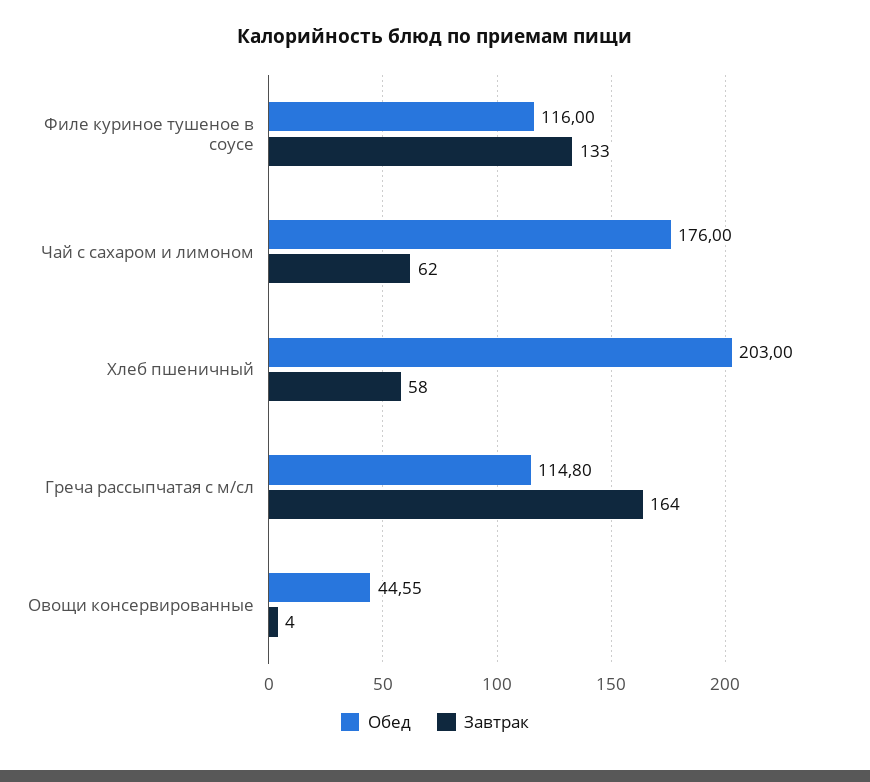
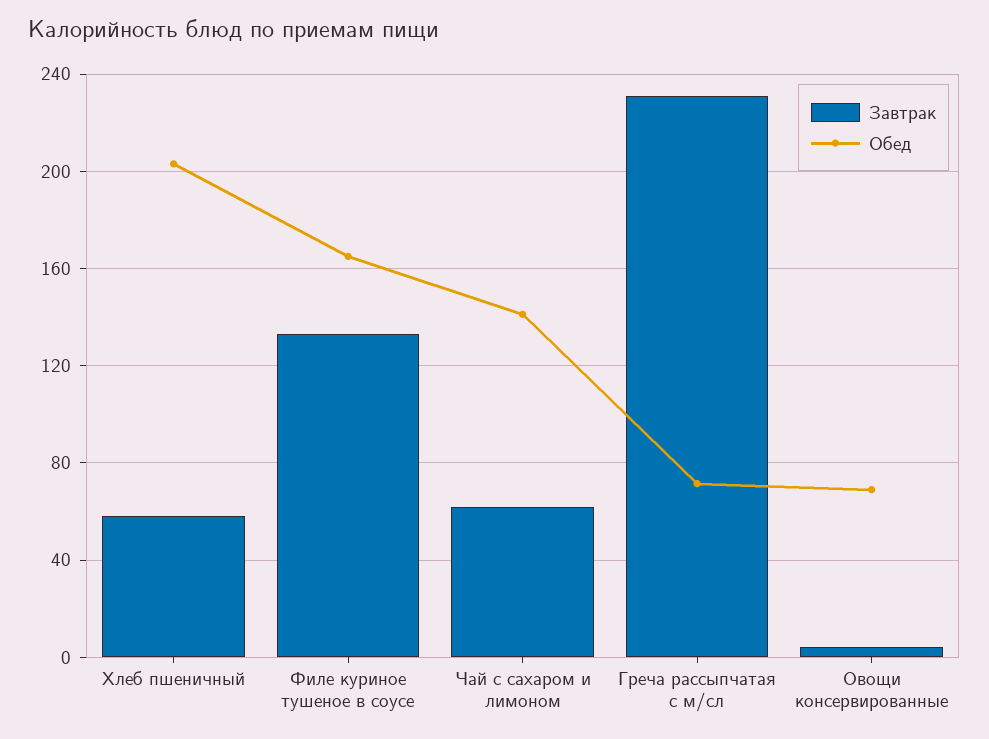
  {
    "Обед": {
-     "Филе куриное тушеное в соусе": 116,
+     "Филе куриное тушеное в соусе": 165,
-     "Чай с сахаром и лимоном": 176,
+     "Чай с сахаром и лимоном": 140,
      "Хлеб пшеничный": 203,
-     "Греча рассыпчатая с м/сл": 114.8,
+     "Греча рассыпчатая с м/сл": 70,
-     "Овощи консервированные": 44.55
+     "Овощи консервированные": 70
    },
    "Завтрак": {
      "Филе куриное тушеное в соусе": 133,
      "Чай с сахаром и лимоном": 62,
      "Хлеб пшеничный": 58,
-     "Греча рассыпчатая с м/сл": 164,
+     "Греча рассыпчатая с м/сл": 230,
      "Овощи консервированные": 4
    }
  }

